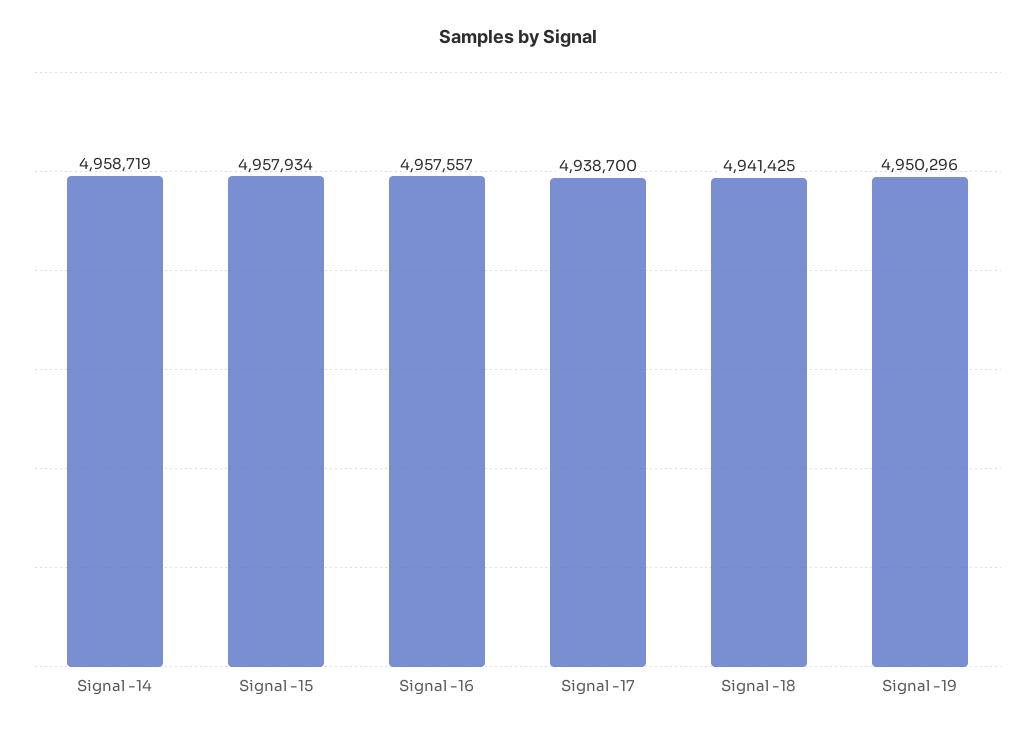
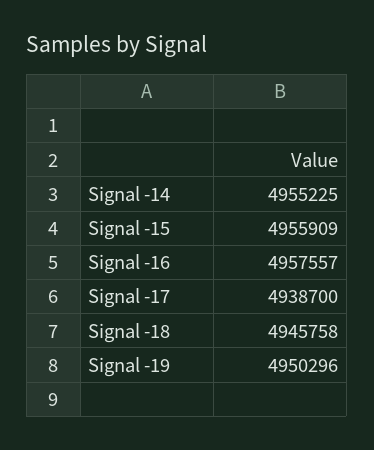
  {
-   "Signal -14": 4958719,
+   "Signal -14": 4955225,
-   "Signal -15": 4957934,
+   "Signal -15": 4955909,
    "Signal -16": 4957557,
    "Signal -17": 4938700,
-   "Signal -18": 4941425,
+   "Signal -18": 4945758,
    "Signal -19": 4950296
  }

